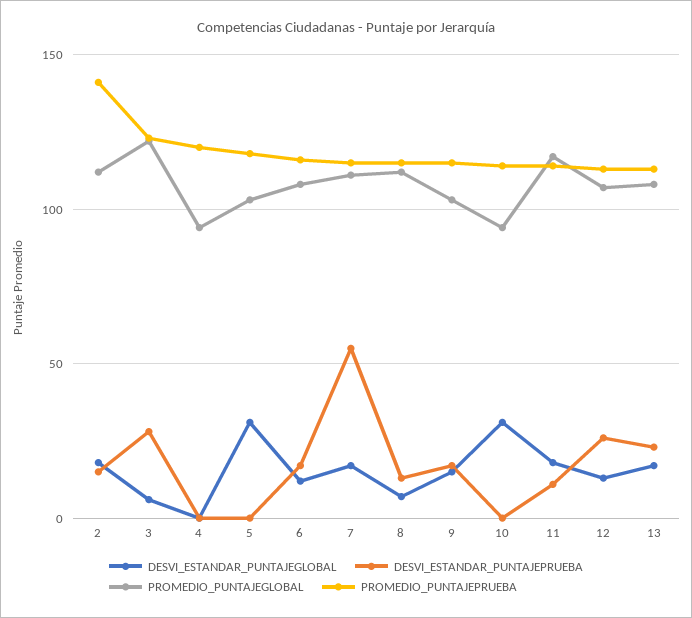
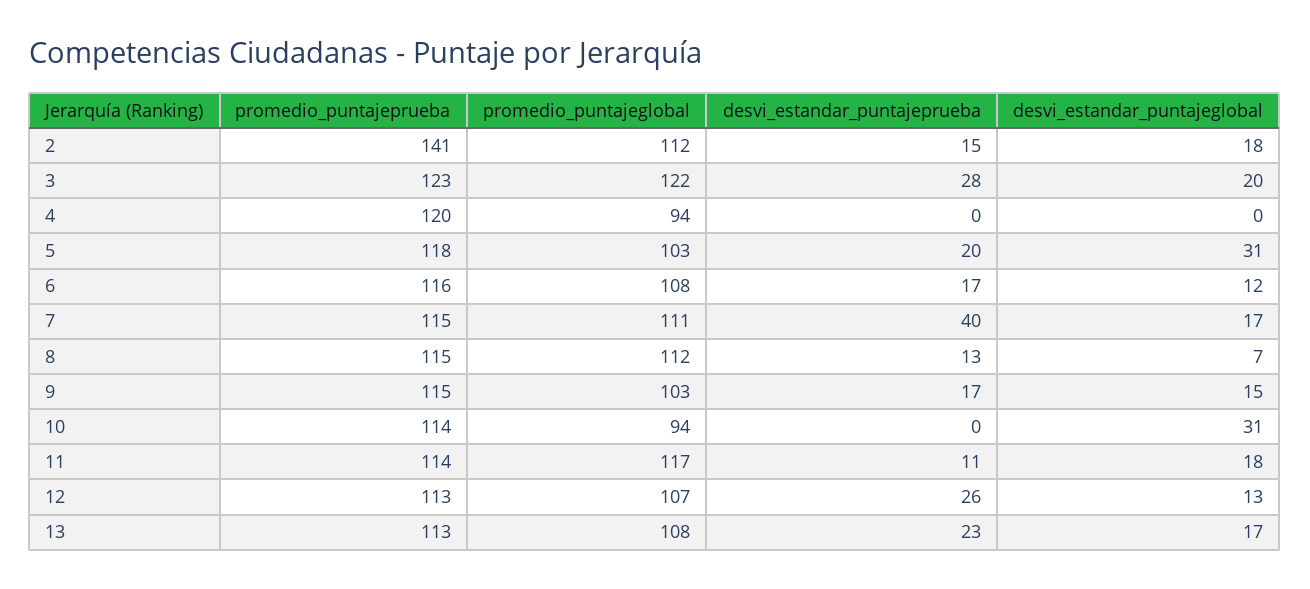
  {
    "DESVI_ESTANDAR_PUNTAJEGLOBAL": {
      "2": 18,
-     "3": 5,
+     "3": 20,
      "4": 0,
      "5": 31,
      "6": 12,
      "7": 17,
      "8": 7,
      "9": 15,
      "10": 31,
      "11": 18,
      "12": 13,
      "13": 17
    },
    "DESVI_ESTANDAR_PUNTAJEPRUEBA": {
      "2": 15,
      "3": 28,
      "4": 0,
-     "5": 0,
+     "5": 20,
      "6": 17,
-     "7": 55,
+     "7": 40,
      "8": 13,
      "9": 17,
      "10": 0,
      "11": 11,
      "12": 26,
      "13": 23
    },
    "PROMEDIO_PUNTAJEGLOBAL": {
      "2": 112,
      "3": 122,
      "4": 94,
      "5": 103,
      "6": 108,
      "7": 111,
      "8": 112,
      "9": 103,
      "10": 94,
      "11": 117,
      "12": 107,
      "13": 108
    },
    "PROMEDIO_PUNTAJEPRUEBA": {
      "2": 141,
      "3": 123,
      "4": 120,
      "5": 118,
      "6": 116,
      "7": 115,
      "8": 115,
      "9": 115,
      "10": 114,
      "11": 114,
      "12": 113,
      "13": 113
    }
  }

